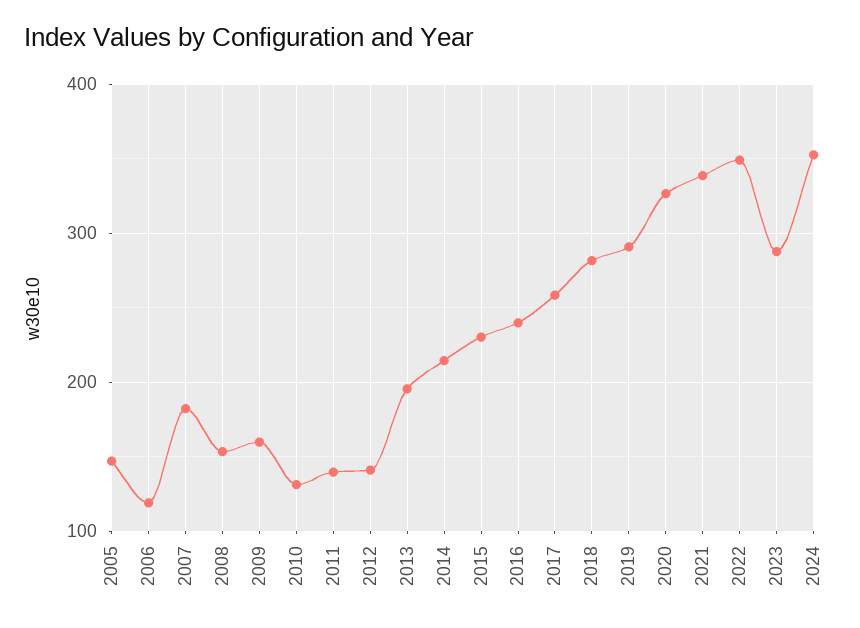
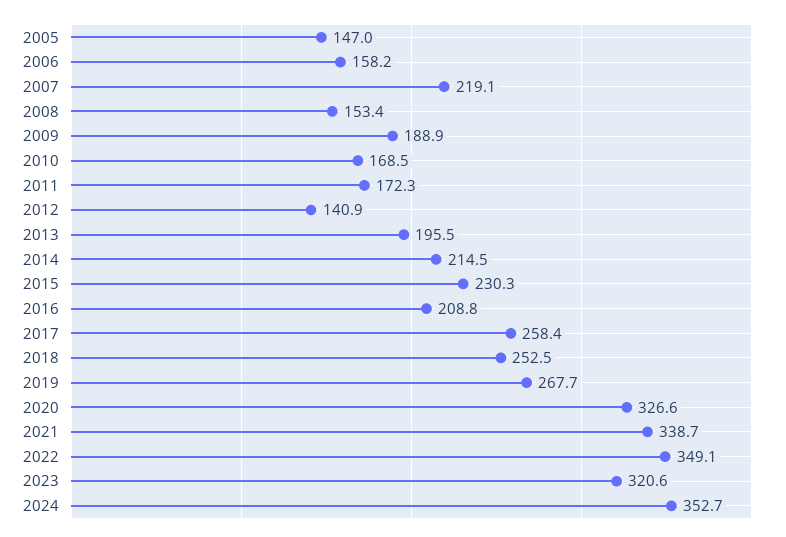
  {
    "2005": 147,
-   "2006": 120,
+   "2006": 158.2,
-   "2007": 180,
+   "2007": 219.1,
    "2008": 153.4,
-   "2009": 160,
+   "2009": 188.9,
-   "2010": 130,
+   "2010": 168.5,
-   "2011": 140,
+   "2011": 172.3,
    "2012": 140.9,
    "2013": 195.5,
    "2014": 214.5,
    "2015": 230.3,
-   "2016": 240,
+   "2016": 208.8,
    "2017": 258.4,
-   "2018": 280,
+   "2018": 252.5,
-   "2019": 290,
+   "2019": 267.7,
    "2020": 326.6,
    "2021": 338.7,
    "2022": 349.1,
-   "2023": 290,
+   "2023": 320.6,
    "2024": 352.7
  }

